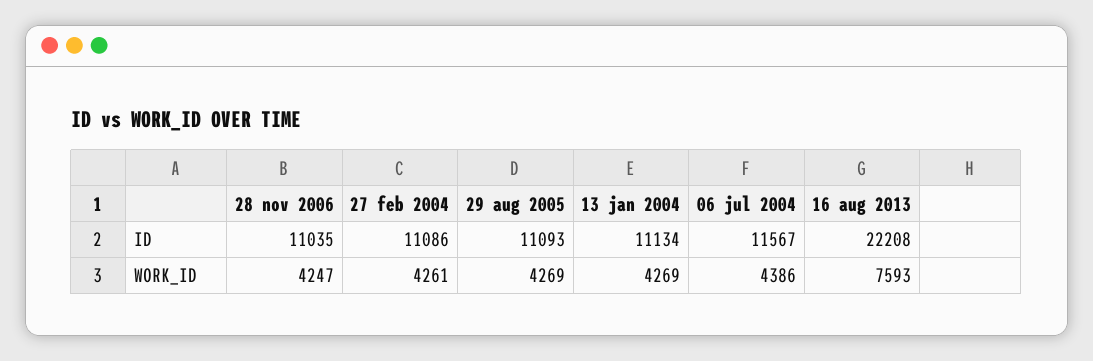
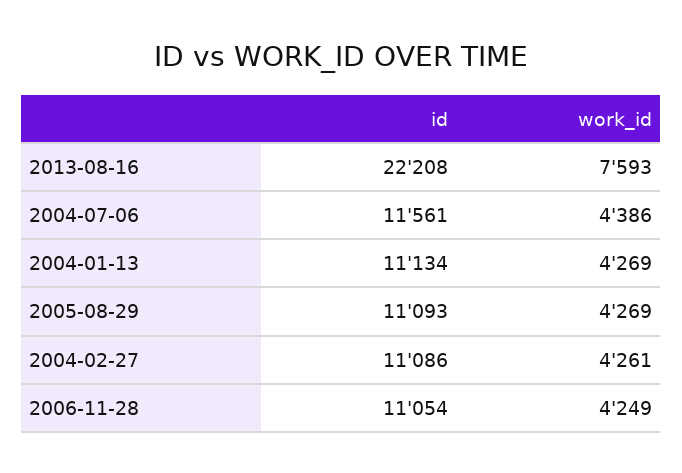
  {
    "28 nov 2006": {
-     "ID": 11035,
+     "ID": 11054,
-     "WORK_ID": 4247
+     "WORK_ID": 4249
    },
    "27 feb 2004": {
      "ID": 11086,
      "WORK_ID": 4261
    },
    "29 aug 2005": {
      "ID": 11093,
      "WORK_ID": 4269
    },
    "13 jan 2004": {
      "ID": 11134,
      "WORK_ID": 4269
    },
    "06 jul 2004": {
-     "ID": 11567,
+     "ID": 11561,
      "WORK_ID": 4386
    },
    "16 aug 2013": {
      "ID": 22208,
      "WORK_ID": 7593
    }
  }

